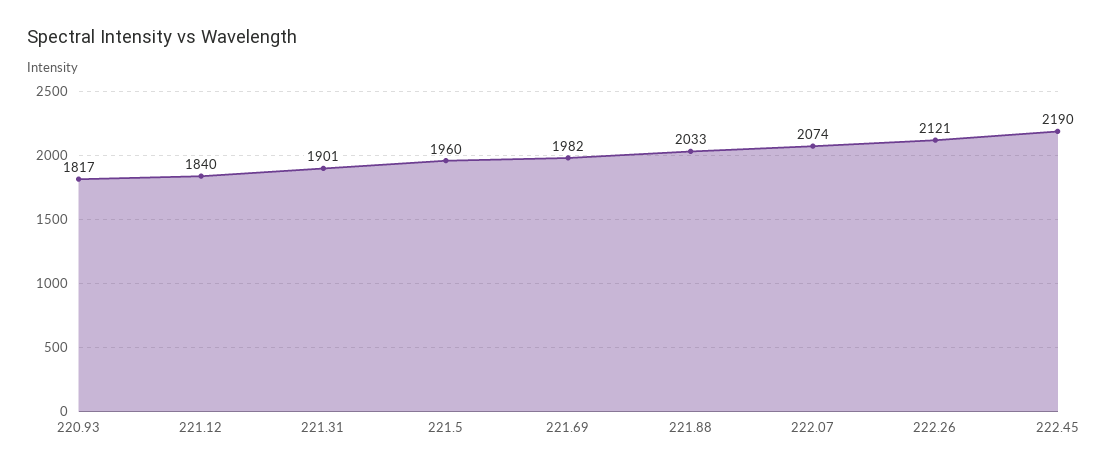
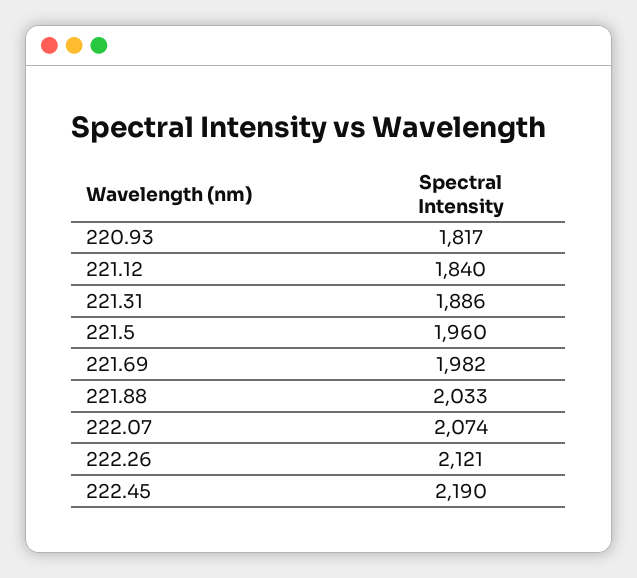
  {
    "220.93": 1817,
    "221.12": 1840,
-   "221.31": 1901,
+   "221.31": 1886,
    "221.5": 1960,
    "221.69": 1982,
    "221.88": 2033,
    "222.07": 2074,
    "222.26": 2121,
    "222.45": 2190
  }

